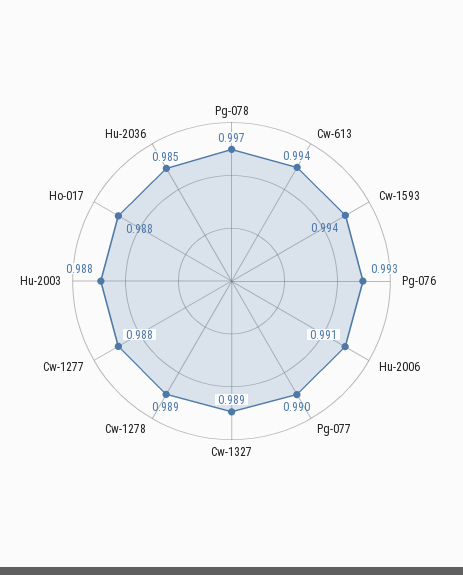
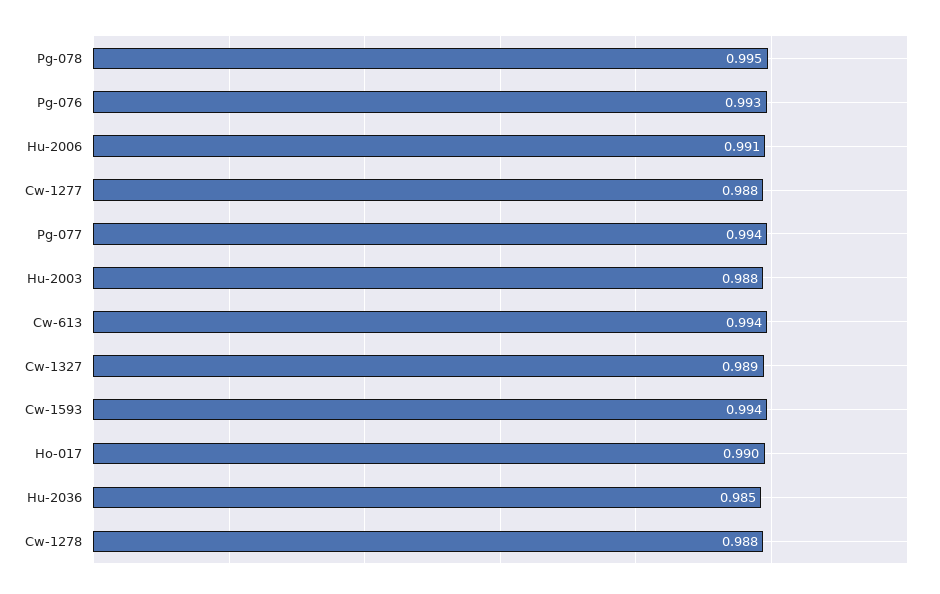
  {
-   "Pg-078": 0.997,
+   "Pg-078": 0.995,
    "Cw-613": 0.994,
    "Cw-1593": 0.994,
    "Pg-076": 0.993,
    "Hu-2006": 0.991,
-   "Pg-077": 0.99,
+   "Pg-077": 0.994,
    "Cw-1327": 0.989,
-   "Cw-1278": 0.989,
+   "Cw-1278": 0.988,
    "Cw-1277": 0.988,
    "Hu-2003": 0.988,
-   "Ho-017": 0.988,
+   "Ho-017": 0.99,
    "Hu-2036": 0.985
  }

